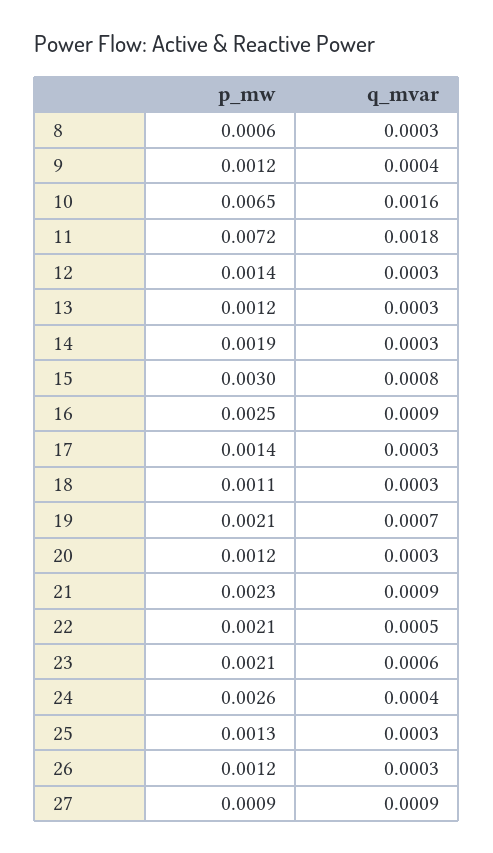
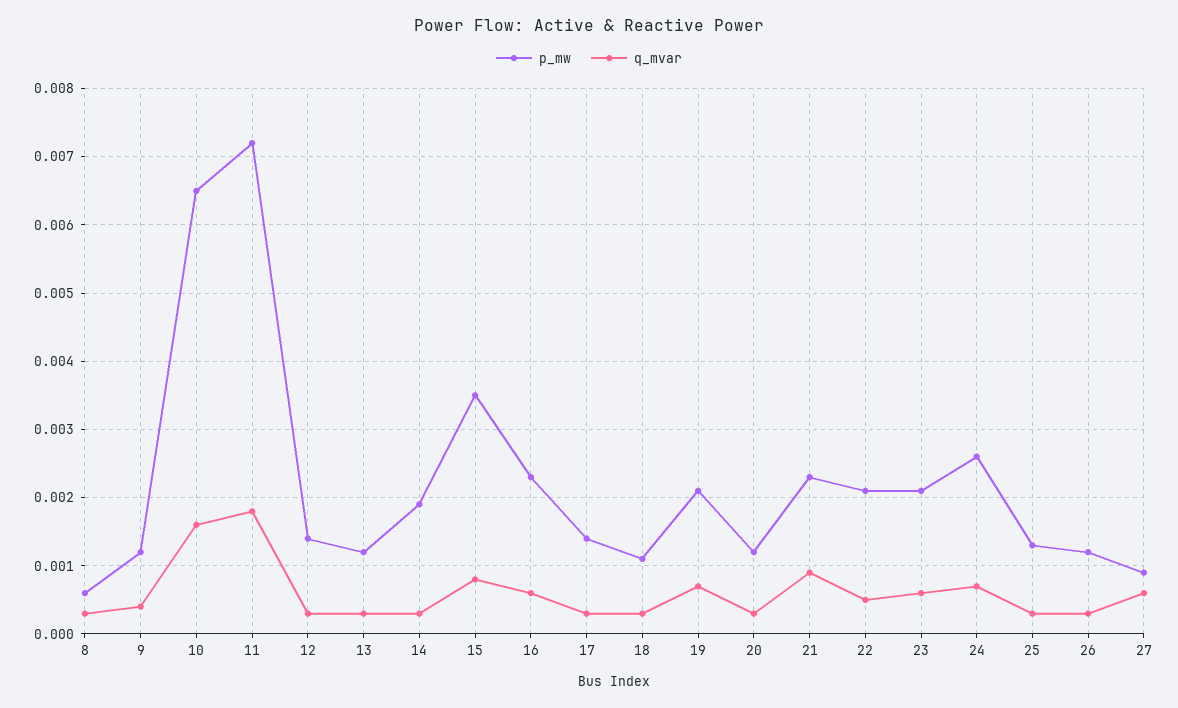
  {
    "p_mw": {
      "8": 0.0006,
      "9": 0.0012,
      "10": 0.0065,
      "11": 0.0072,
      "12": 0.0014,
      "13": 0.0012,
      "14": 0.0019,
-     "15": 0.003,
+     "15": 0.0035,
-     "16": 0.0025,
+     "16": 0.0023,
      "17": 0.0014,
      "18": 0.0011,
      "19": 0.0021,
      "20": 0.0012,
      "21": 0.0023,
      "22": 0.0021,
      "23": 0.0021,
      "24": 0.0026,
      "25": 0.0013,
      "26": 0.0012,
      "27": 0.0009
    },
    "q_mvar": {
      "8": 0.0003,
      "9": 0.0004,
      "10": 0.0016,
      "11": 0.0018,
      "12": 0.0003,
      "13": 0.0003,
      "14": 0.0003,
      "15": 0.0008,
-     "16": 0.0009,
+     "16": 0.0006,
      "17": 0.0003,
      "18": 0.0003,
      "19": 0.0007,
      "20": 0.0003,
      "21": 0.0009,
      "22": 0.0005,
      "23": 0.0006,
-     "24": 0.0004,
+     "24": 0.0007,
      "25": 0.0003,
      "26": 0.0003,
-     "27": 0.0009
+     "27": 0.0006
    }
  }

